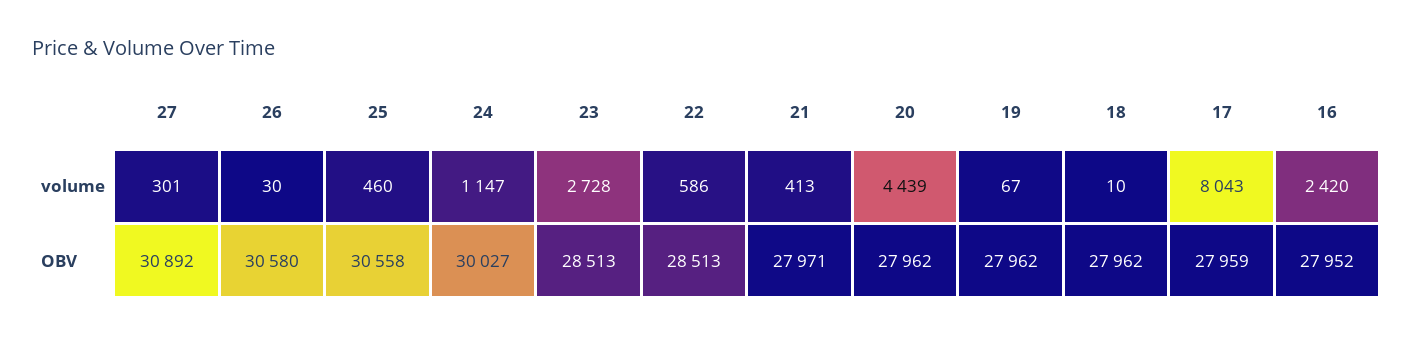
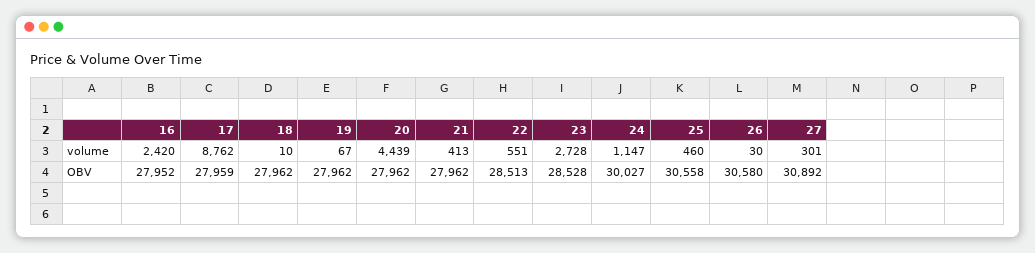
  {
    "27": {
      "volume": 301,
      "OBV": 30892
    },
    "26": {
      "volume": 30,
      "OBV": 30580
    },
    "25": {
      "volume": 460,
      "OBV": 30558
    },
    "24": {
      "volume": 1147,
      "OBV": 30027
    },
    "23": {
      "volume": 2728,
-     "OBV": 28513
+     "OBV": 28528
    },
    "22": {
-     "volume": 586,
+     "volume": 551,
      "OBV": 28513
    },
    "21": {
      "volume": 413,
-     "OBV": 27971
+     "OBV": 27962
    },
    "20": {
      "volume": 4439,
      "OBV": 27962
    },
    "19": {
      "volume": 67,
      "OBV": 27962
    },
    "18": {
      "volume": 10,
      "OBV": 27962
    },
    "17": {
-     "volume": 8043,
+     "volume": 8762,
      "OBV": 27959
    },
    "16": {
      "volume": 2420,
      "OBV": 27952
    }
  }

